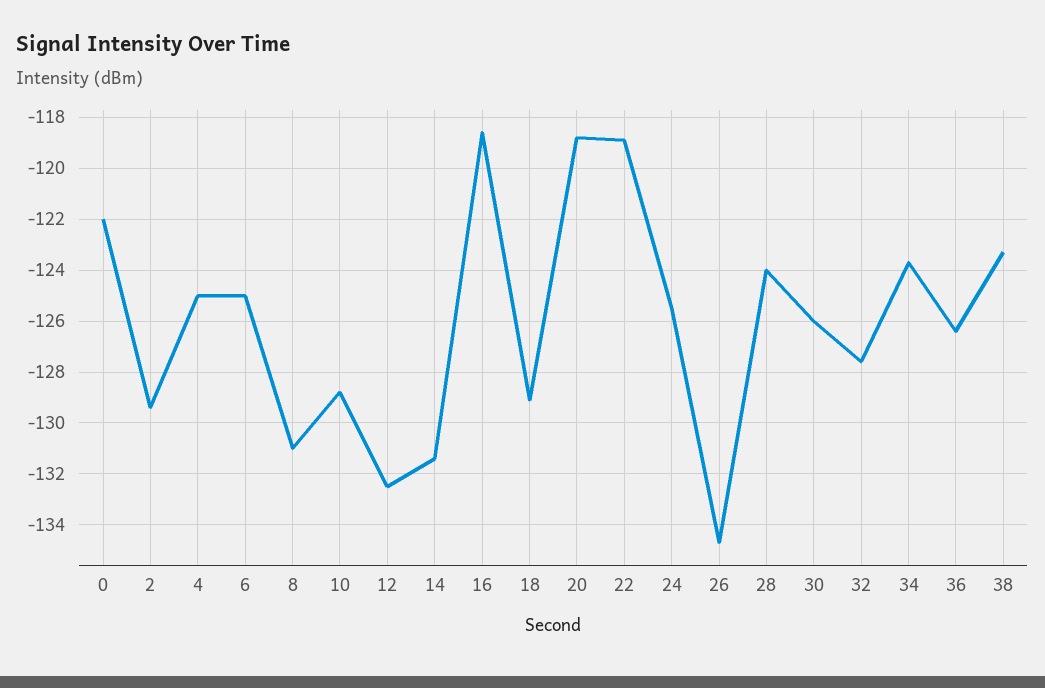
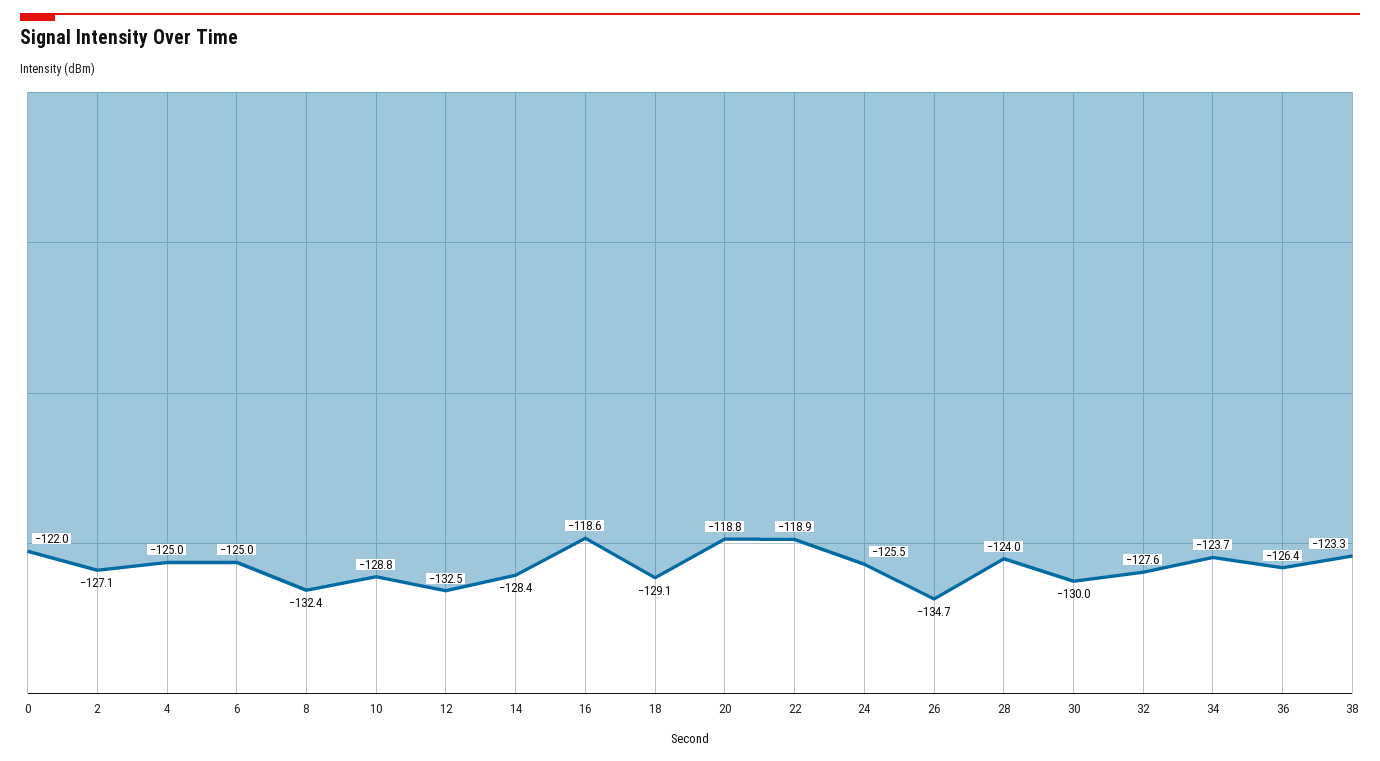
  {
    "0": -122,
-   "2": -129.5,
+   "2": -127.1,
    "4": -125,
    "6": -125,
-   "8": -131,
+   "8": -132.4,
    "10": -128.8,
    "12": -132.5,
-   "14": -131.5,
+   "14": -128.4,
    "16": -118.6,
    "18": -129.1,
    "20": -118.8,
    "22": -118.9,
    "24": -125.5,
    "26": -134.7,
    "28": -124,
-   "30": -126,
+   "30": -130,
    "32": -127.6,
    "34": -123.7,
    "36": -126.4,
    "38": -123.3
  }

